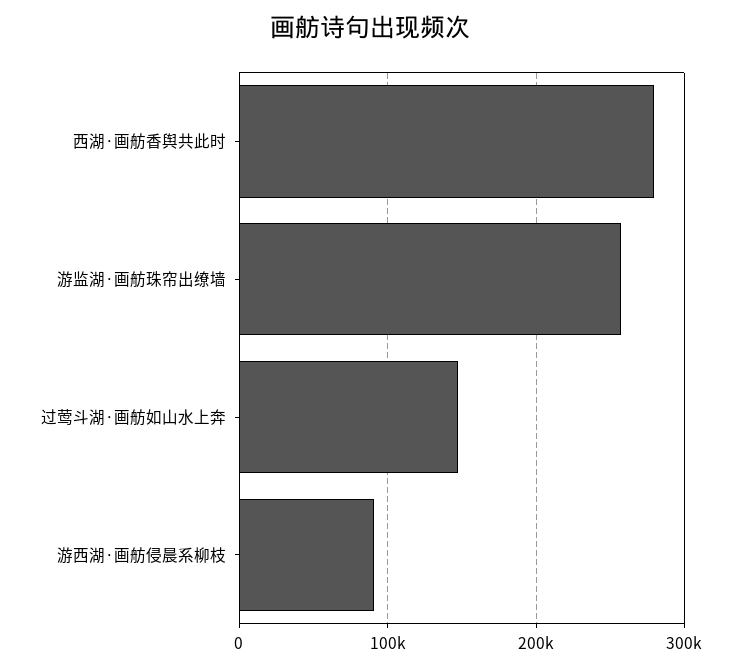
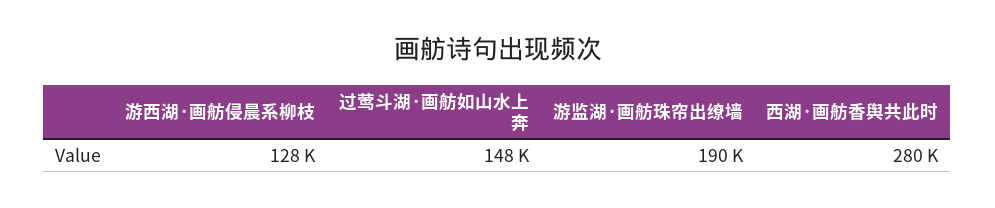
  {
    "西湖·画舫香舆共此时": 280000,
-   "游监湖·画舫珠帘出缭墙": 260000,
+   "游监湖·画舫珠帘出缭墙": 190000,
    "过莺斗湖·画舫如山水上奔": 148000,
-   "游西湖·画舫侵晨系柳枝": 90000
+   "游西湖·画舫侵晨系柳枝": 128000
  }

